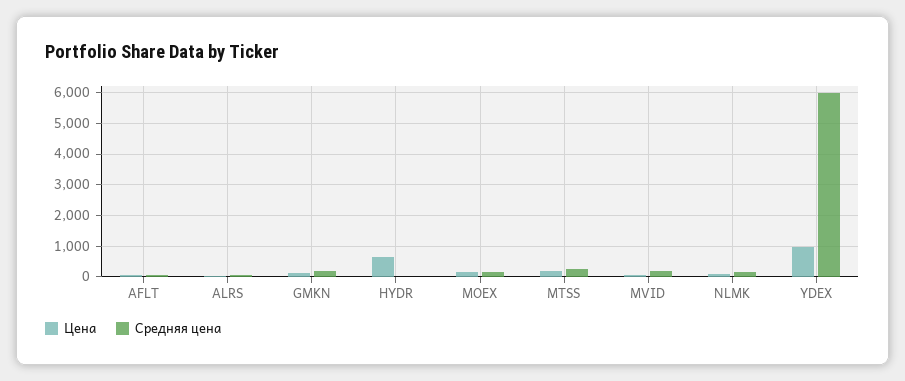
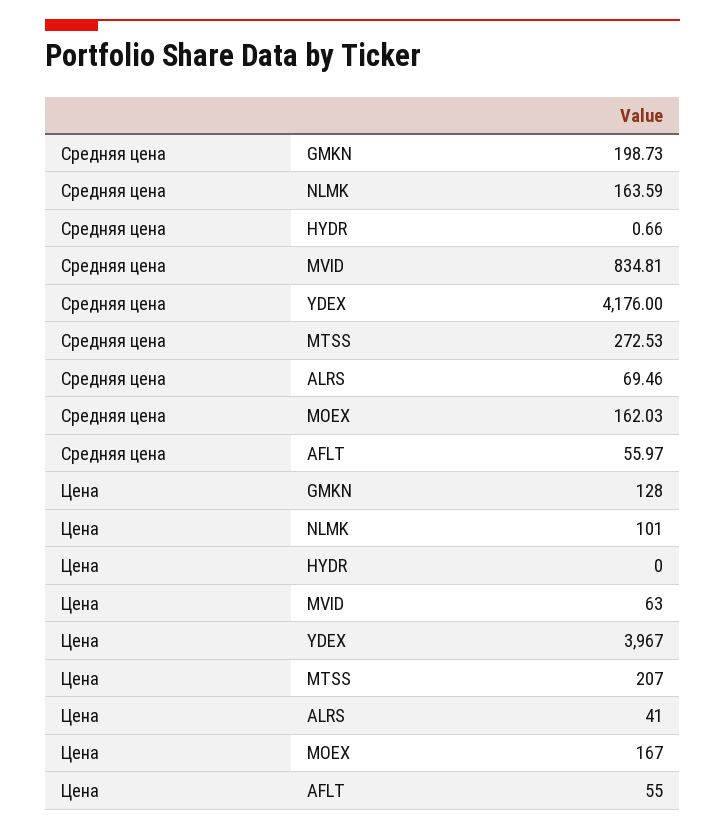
  {
    "Цена": {
      "AFLT": 55,
      "ALRS": 41,
      "GMKN": 128,
-     "HYDR": 600,
+     "HYDR": 0,
      "MOEX": 167,
      "MTSS": 207,
      "MVID": 63,
      "NLMK": 101,
-     "YDEX": 1000
+     "YDEX": 3967
    },
    "Средняя цена": {
      "AFLT": 55.97,
      "ALRS": 69.46,
      "GMKN": 198.73,
      "HYDR": 0.66,
      "MOEX": 162.03,
      "MTSS": 272.53,
-     "MVID": 200,
+     "MVID": 834.81,
      "NLMK": 163.59,
-     "YDEX": 6000
+     "YDEX": 4176
    }
  }

